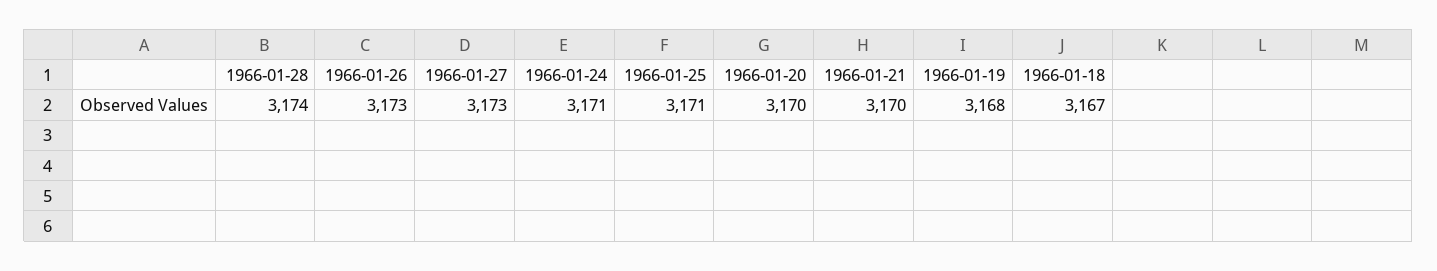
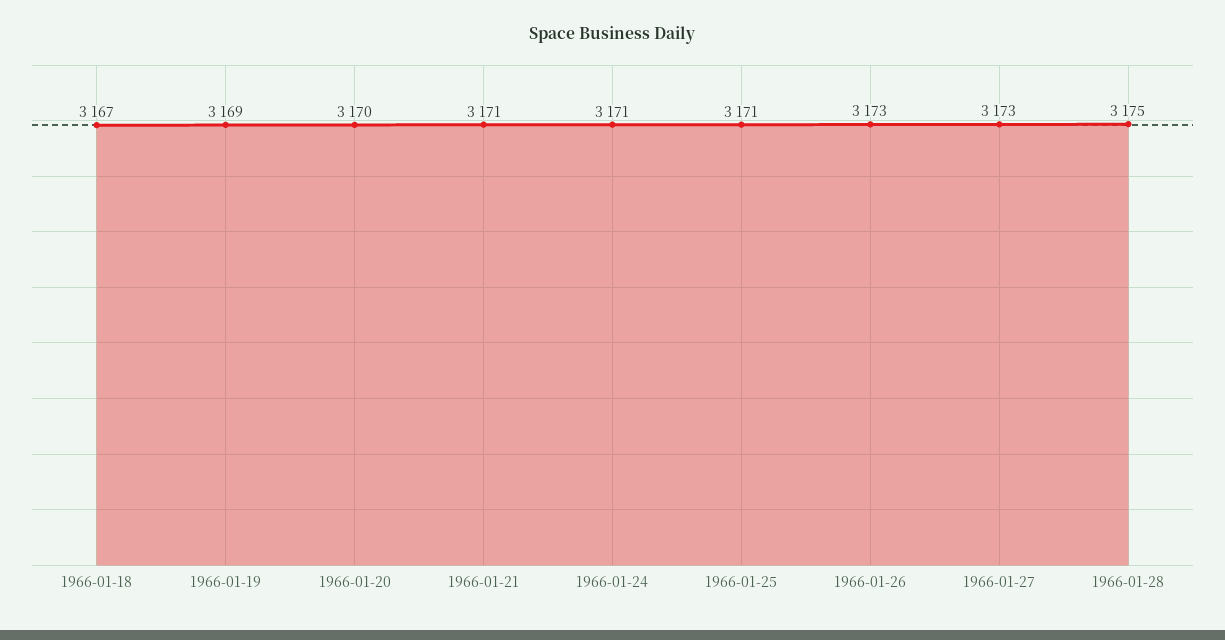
  {
-   "1966-01-28": 3174,
+   "1966-01-28": 3175,
    "1966-01-26": 3173,
    "1966-01-27": 3173,
    "1966-01-24": 3171,
    "1966-01-25": 3171,
    "1966-01-20": 3170,
-   "1966-01-21": 3170,
+   "1966-01-21": 3171,
-   "1966-01-19": 3168,
+   "1966-01-19": 3169,
    "1966-01-18": 3167
  }

